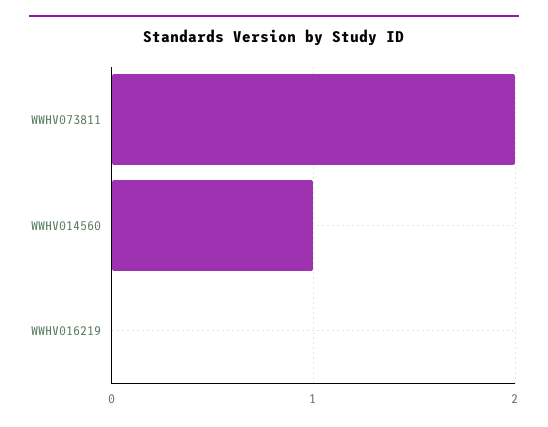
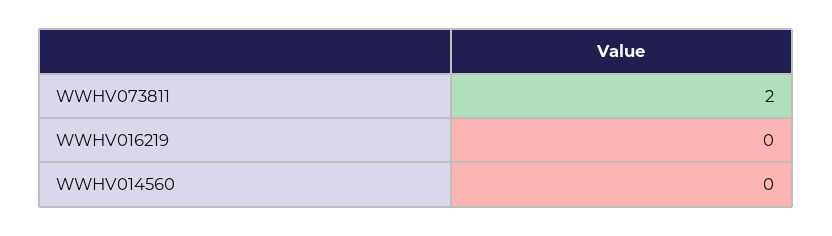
  {
    "WWHV073811": 2,
-   "WWHV014560": 1,
+   "WWHV014560": 0,
    "WWHV016219": 0
  }

